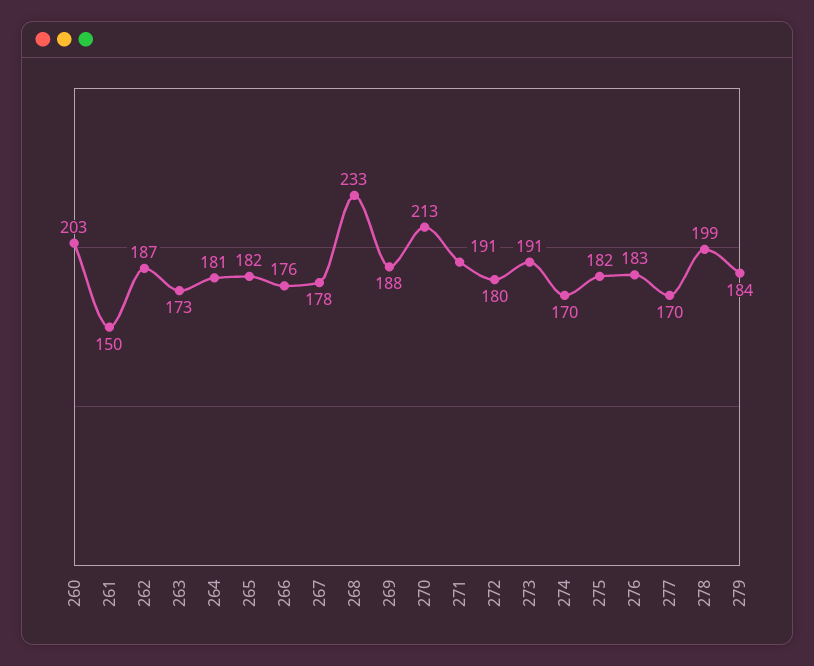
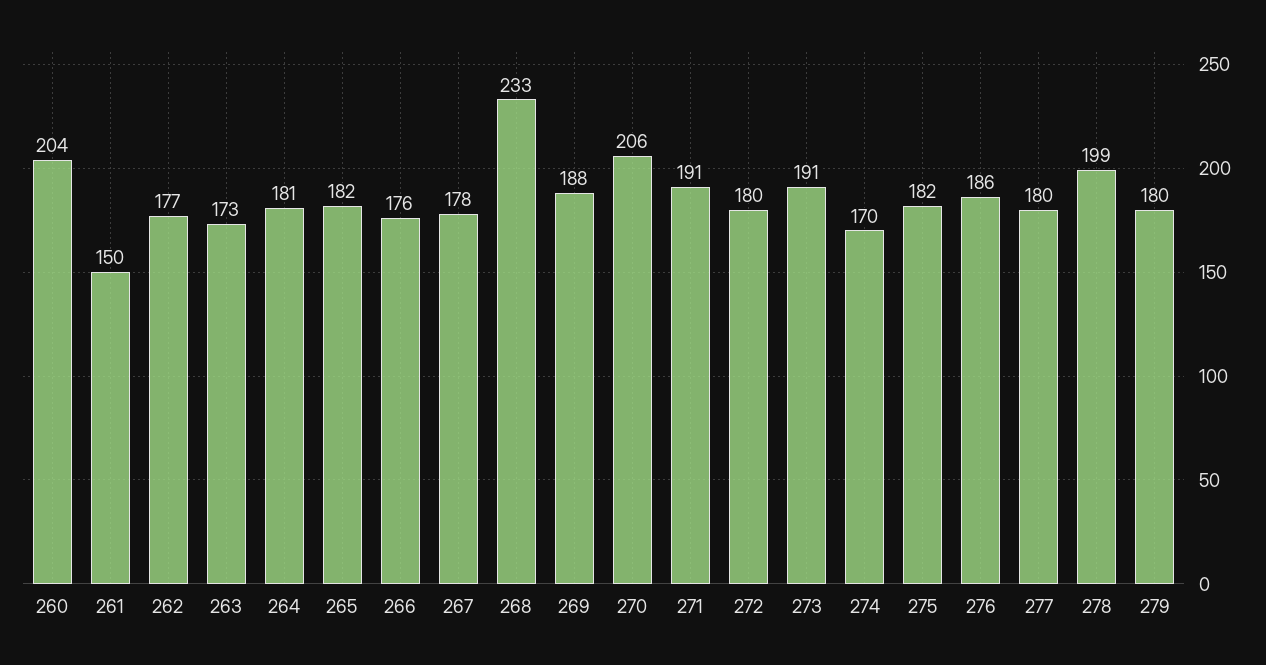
  {
-   "260": 203,
+   "260": 204,
    "261": 150,
-   "262": 187,
+   "262": 177,
    "263": 173,
    "264": 181,
    "265": 182,
    "266": 176,
    "267": 178,
    "268": 233,
    "269": 188,
-   "270": 213,
+   "270": 206,
    "271": 191,
    "272": 180,
    "273": 191,
    "274": 170,
    "275": 182,
-   "276": 183,
+   "276": 186,
-   "277": 170,
+   "277": 180,
    "278": 199,
-   "279": 184
+   "279": 180
  }

